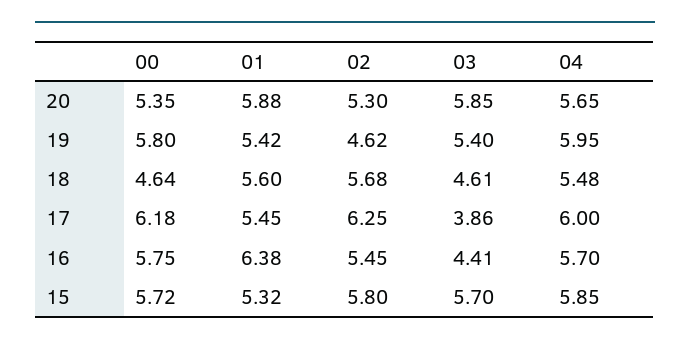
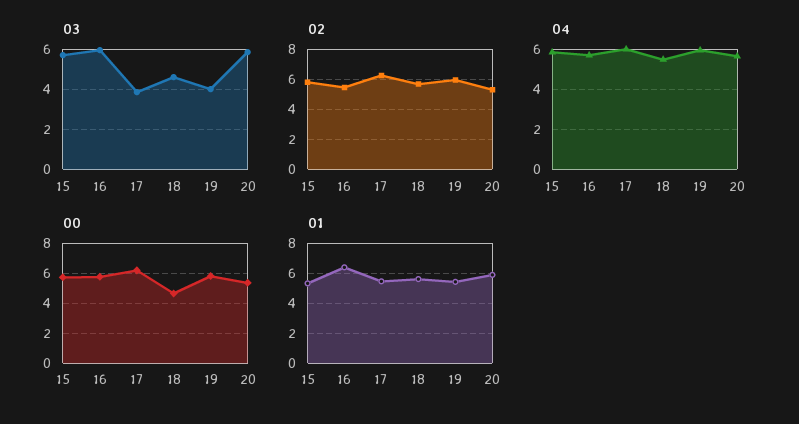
  {
    "00": {
      "20": 5.35,
      "19": 5.8,
      "18": 4.64,
      "17": 6.18,
      "16": 5.75,
      "15": 5.72
    },
    "01": {
      "20": 5.88,
      "19": 5.42,
      "18": 5.6,
      "17": 5.45,
      "16": 6.38,
      "15": 5.32
    },
    "02": {
      "20": 5.3,
-     "19": 4.62,
+     "19": 6,
      "18": 5.68,
      "17": 6.25,
      "16": 5.45,
      "15": 5.8
    },
    "03": {
      "20": 5.85,
-     "19": 5.4,
+     "19": 4,
      "18": 4.61,
      "17": 3.86,
-     "16": 4.41,
+     "16": 6,
      "15": 5.7
    },
    "04": {
      "20": 5.65,
      "19": 5.95,
      "18": 5.48,
      "17": 6,
      "16": 5.7,
      "15": 5.85
    }
  }

